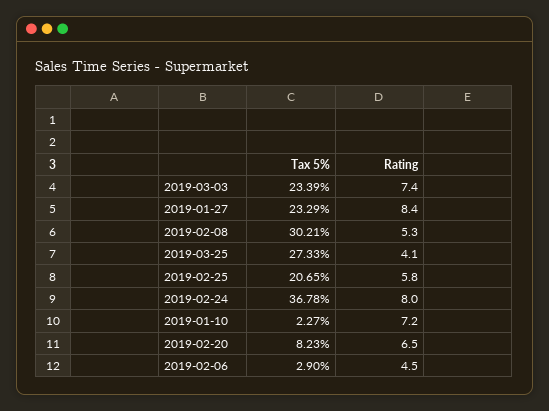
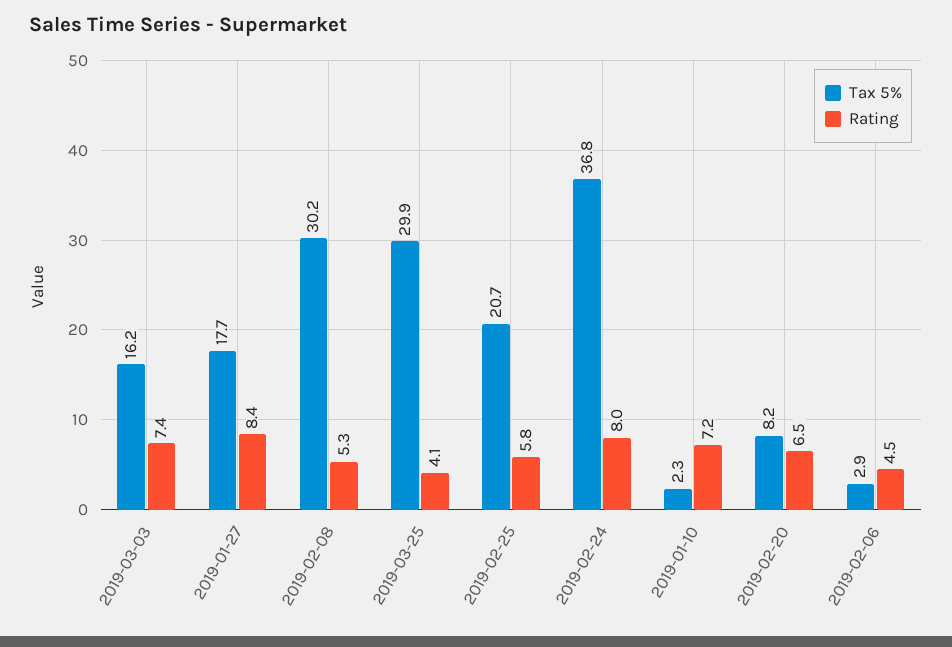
  {
    "Tax 5%": {
-     "2019-03-03": 23.39,
+     "2019-03-03": 16.2,
-     "2019-01-27": 23.29,
+     "2019-01-27": 17.7,
      "2019-02-08": 30.21,
-     "2019-03-25": 27.33,
+     "2019-03-25": 29.9,
      "2019-02-25": 20.65,
      "2019-02-24": 36.78,
      "2019-01-10": 2.27,
      "2019-02-20": 8.23,
      "2019-02-06": 2.9
    },
    "Rating": {
      "2019-03-03": 7.4,
      "2019-01-27": 8.4,
      "2019-02-08": 5.3,
      "2019-03-25": 4.1,
      "2019-02-25": 5.8,
      "2019-02-24": 8,
      "2019-01-10": 7.2,
      "2019-02-20": 6.5,
      "2019-02-06": 4.5
    }
  }

